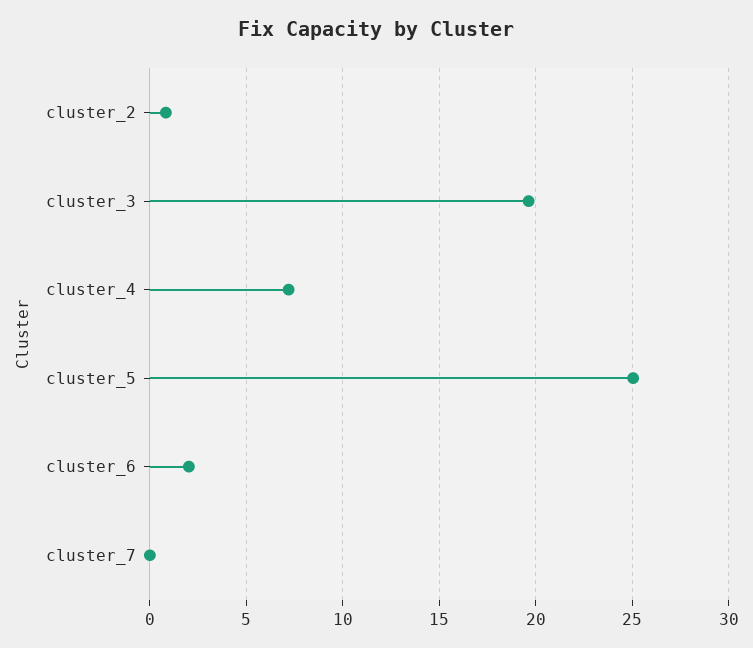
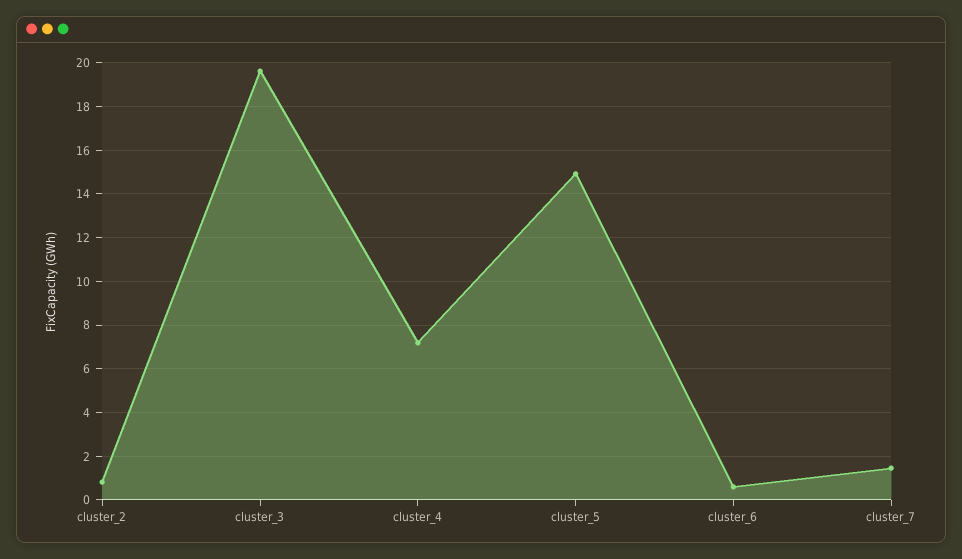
  {
    "cluster_2": 1,
    "cluster_3": 19.5,
    "cluster_4": 7,
-   "cluster_5": 25,
+   "cluster_5": 15,
-   "cluster_6": 2,
+   "cluster_6": 0.5,
-   "cluster_7": 0
+   "cluster_7": 1.5
  }

